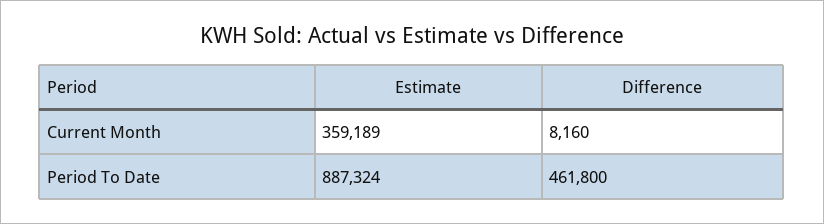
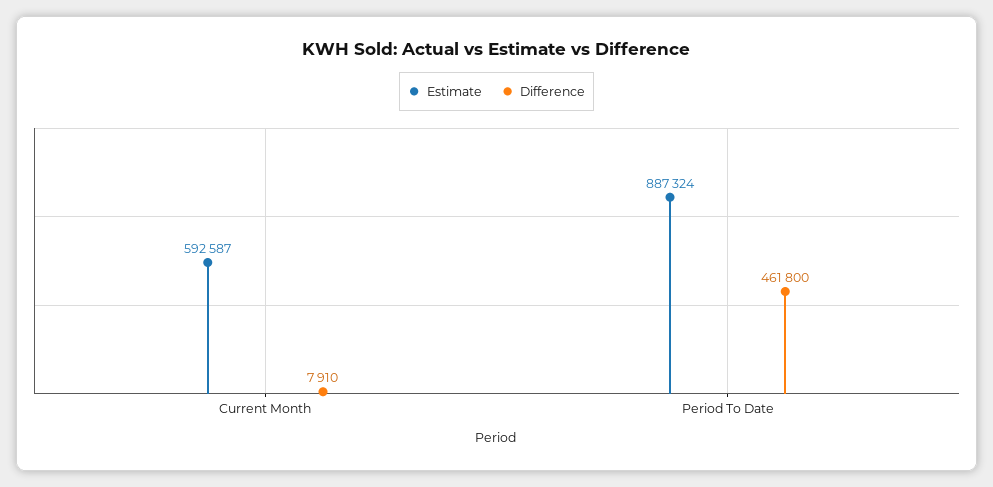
  {
    "Estimate": {
-     "Current Month": 359189,
+     "Current Month": 592587,
      "Period To Date": 887324
    },
    "Difference": {
-     "Current Month": 8160,
+     "Current Month": 7910,
      "Period To Date": 461800
    }
  }

